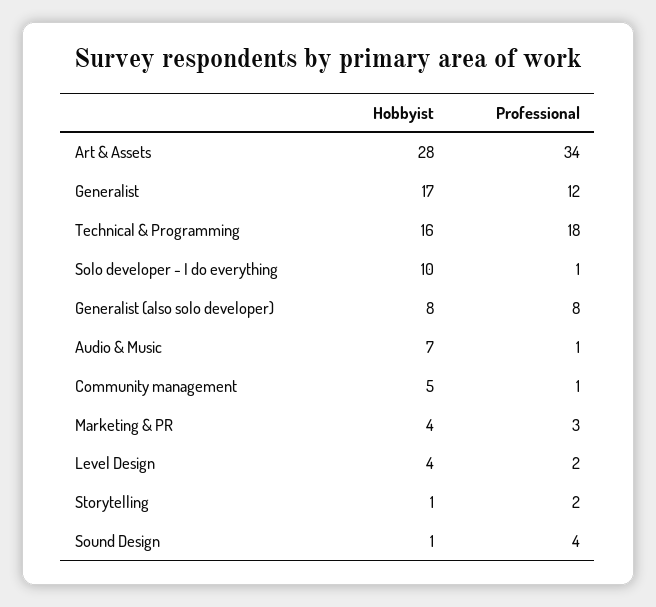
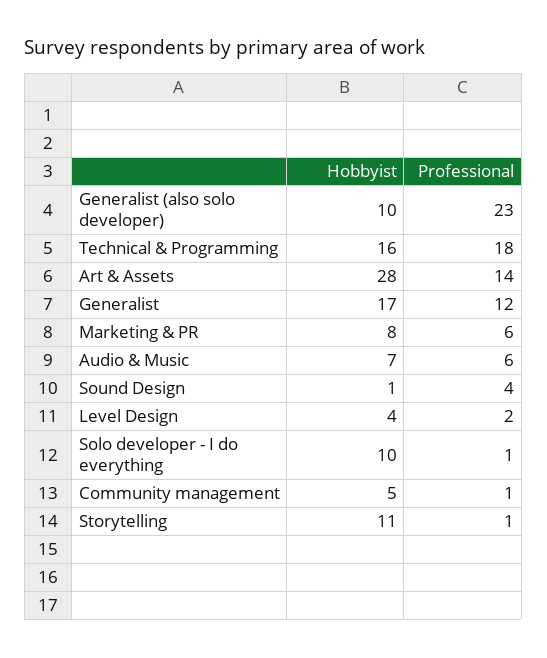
  {
    "Hobbyist": {
      "Art & Assets": 28,
      "Generalist": 17,
      "Technical & Programming": 16,
      "Solo developer - I do everything": 10,
-     "Generalist (also solo developer)": 8,
+     "Generalist (also solo developer)": 10,
      "Audio & Music": 7,
      "Community management": 5,
-     "Marketing & PR": 4,
+     "Marketing & PR": 8,
      "Level Design": 4,
-     "Storytelling": 1,
+     "Storytelling": 11,
      "Sound Design": 1
    },
    "Professional": {
-     "Art & Assets": 34,
+     "Art & Assets": 14,
      "Generalist": 12,
      "Technical & Programming": 18,
      "Solo developer - I do everything": 1,
-     "Generalist (also solo developer)": 8,
+     "Generalist (also solo developer)": 23,
-     "Audio & Music": 1,
+     "Audio & Music": 6,
      "Community management": 1,
-     "Marketing & PR": 3,
+     "Marketing & PR": 6,
      "Level Design": 2,
-     "Storytelling": 2,
+     "Storytelling": 1,
      "Sound Design": 4
    }
  }

